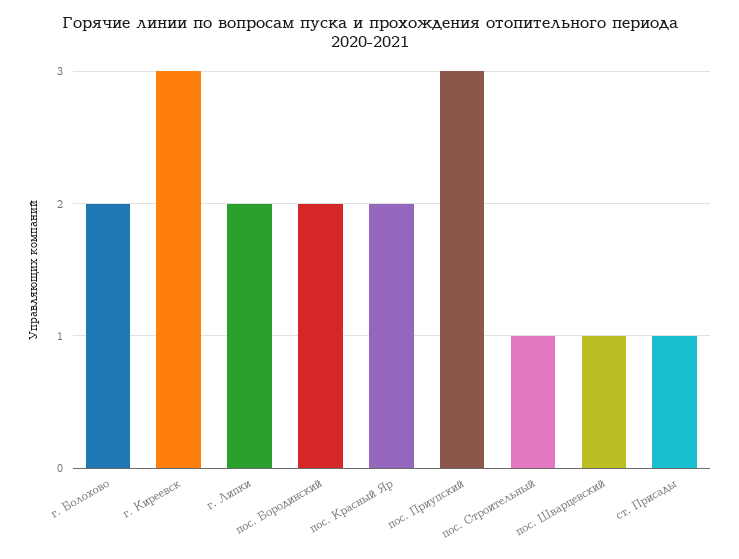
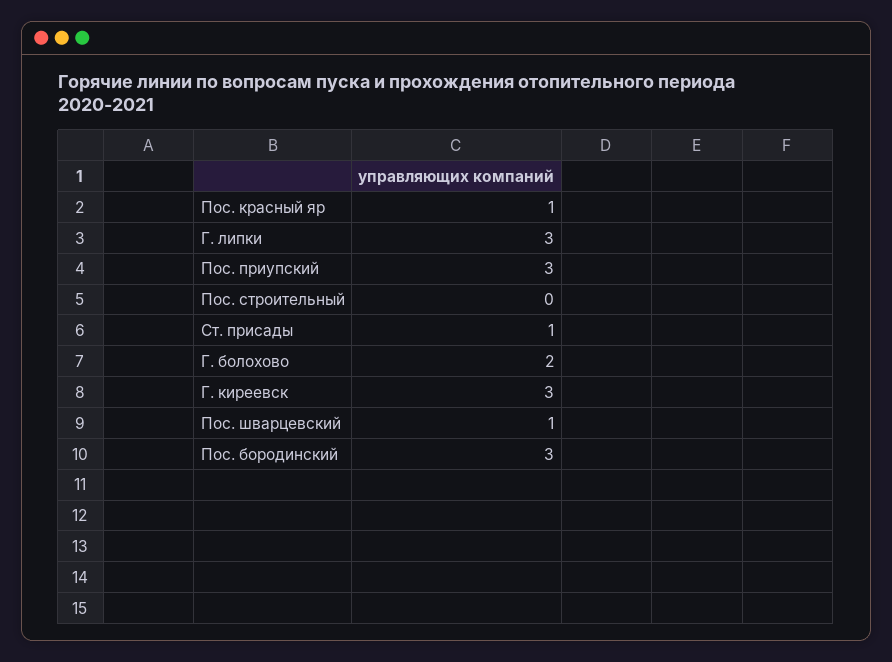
  {
    "г. Болохово": 2,
    "г. Киреевск": 3,
-   "г. Липки": 2,
+   "г. Липки": 3,
-   "пос. Бородинский": 2,
+   "пос. Бородинский": 3,
-   "пос. Красный Яр": 2,
+   "пос. Красный Яр": 1,
    "пос. Приупский": 3,
-   "пос. Строительный": 1,
+   "пос. Строительный": 0,
    "пос. Шварцевский": 1,
    "ст. Присады": 1
  }

